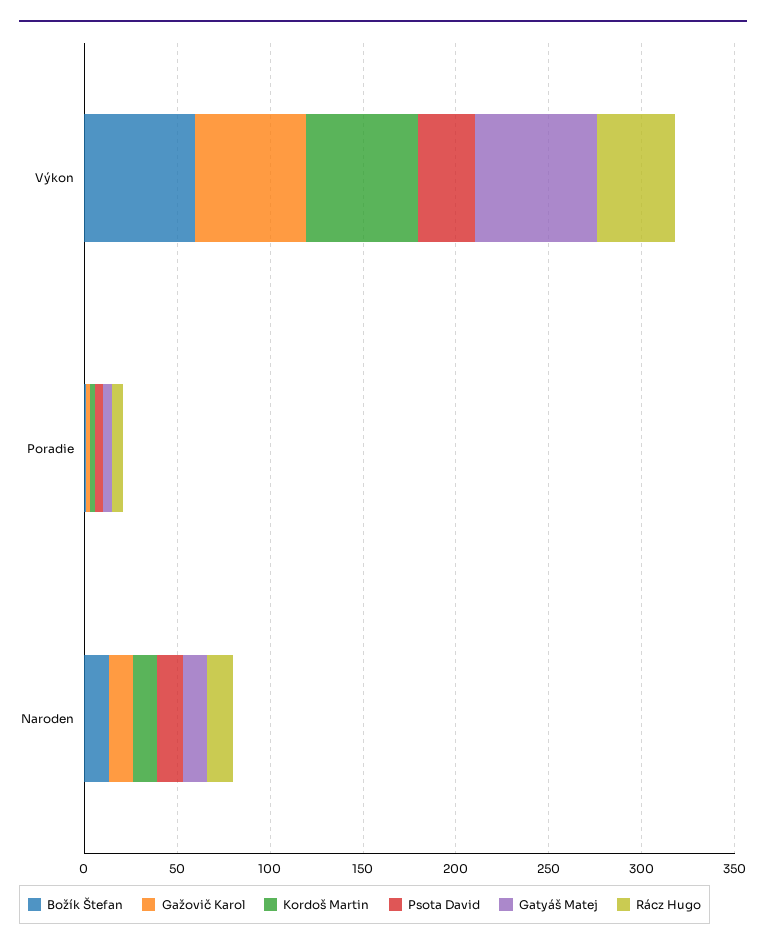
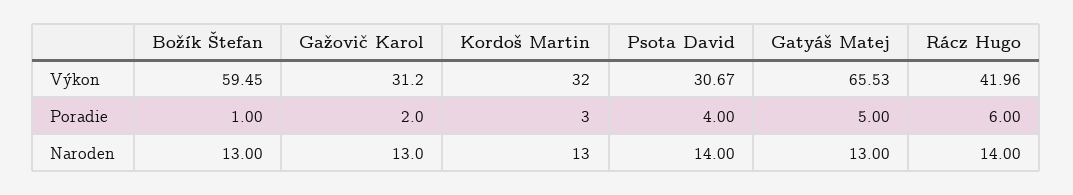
  {
    "Božík Štefan": {
      "Výkon": 59.45,
      "Poradie": 1,
      "Naroden": 13
    },
    "Gažovič Karol": {
-     "Výkon": 60,
+     "Výkon": 31.2,
      "Poradie": 2,
      "Naroden": 13
    },
    "Kordoš Martin": {
-     "Výkon": 60,
+     "Výkon": 32,
      "Poradie": 3,
      "Naroden": 13
    },
    "Psota David": {
      "Výkon": 30.67,
      "Poradie": 4,
      "Naroden": 14
    },
    "Gatyáš Matej": {
      "Výkon": 65.53,
      "Poradie": 5,
      "Naroden": 13
    },
    "Rácz Hugo": {
      "Výkon": 41.96,
      "Poradie": 6,
      "Naroden": 14
    }
  }

